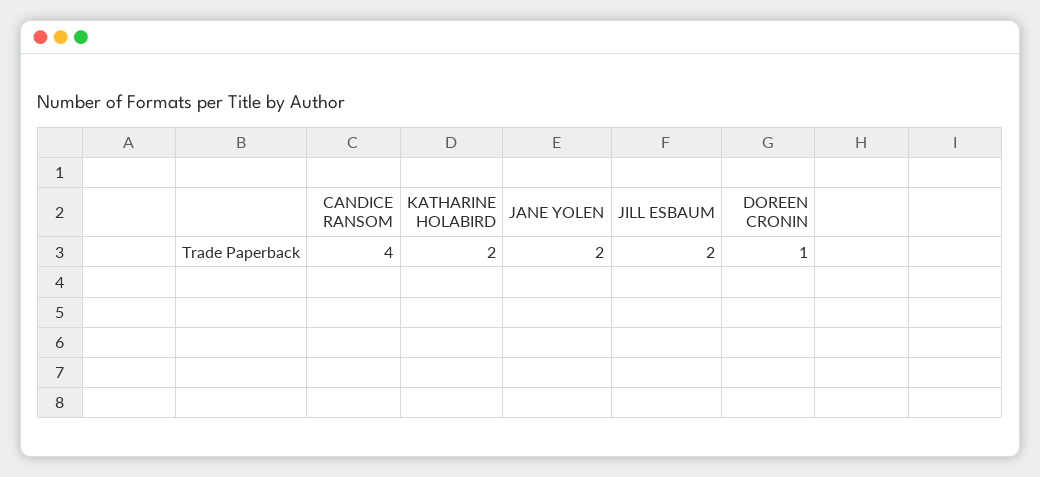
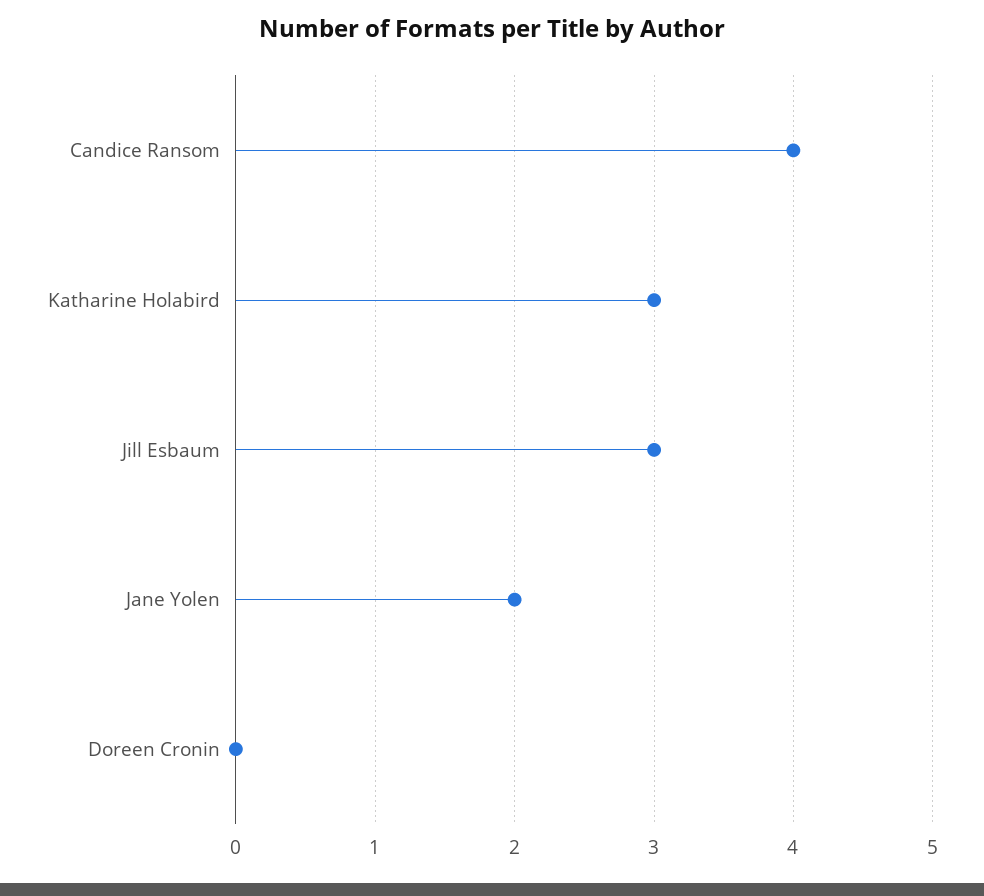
  {
    "CANDICE RANSOM": 4,
-   "KATHARINE HOLABIRD": 2,
+   "KATHARINE HOLABIRD": 3,
    "JANE YOLEN": 2,
-   "JILL ESBAUM": 2,
+   "JILL ESBAUM": 3,
-   "DOREEN CRONIN": 1
+   "DOREEN CRONIN": 0
  }

